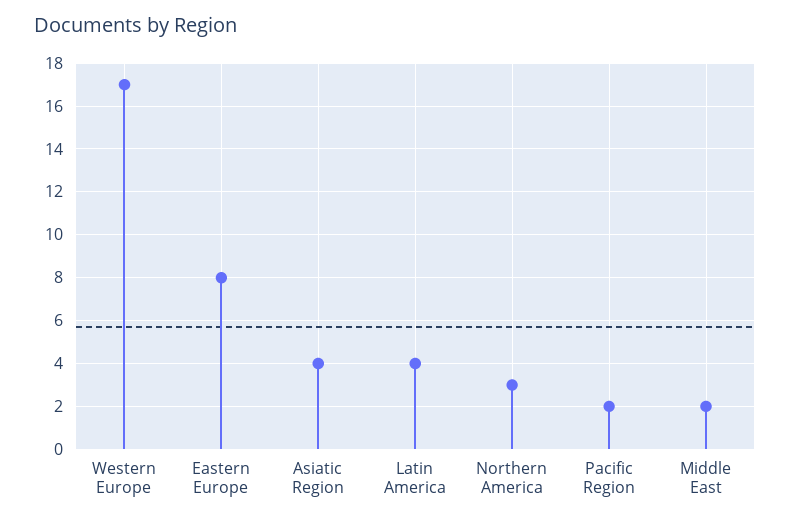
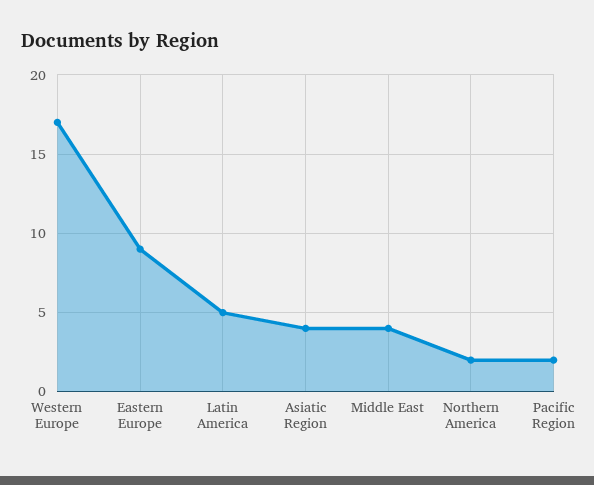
  {
    "Western Europe": 17,
-   "Eastern Europe": 8,
+   "Eastern Europe": 9,
    "Asiatic Region": 4,
-   "Latin America": 4,
+   "Latin America": 5,
-   "Northern America": 3,
+   "Northern America": 2,
    "Pacific Region": 2,
-   "Middle East": 2
+   "Middle East": 4
  }

